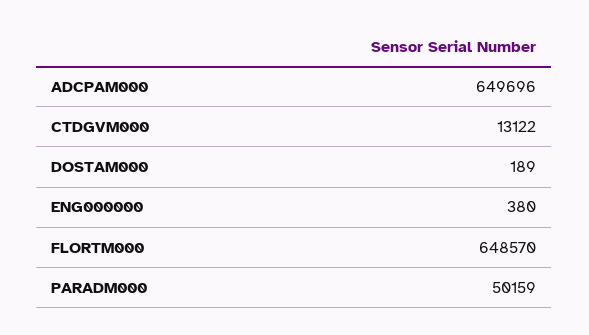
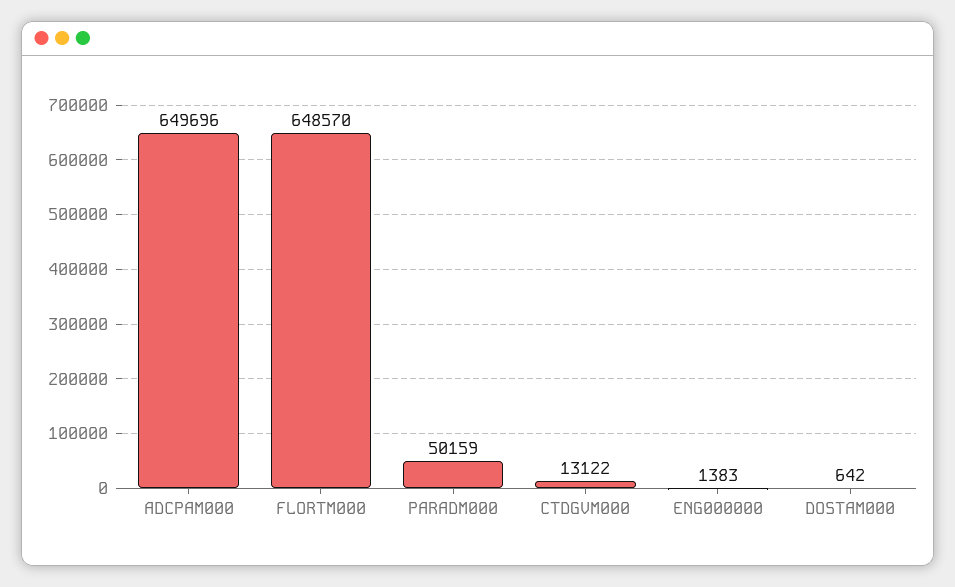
  {
    "ADCPAM000": 649696,
    "CTDGVM000": 13122,
-   "DOSTAM000": 189,
+   "DOSTAM000": 642,
-   "ENG000000": 380,
+   "ENG000000": 1383,
    "FLORTM000": 648570,
    "PARADM000": 50159
  }

